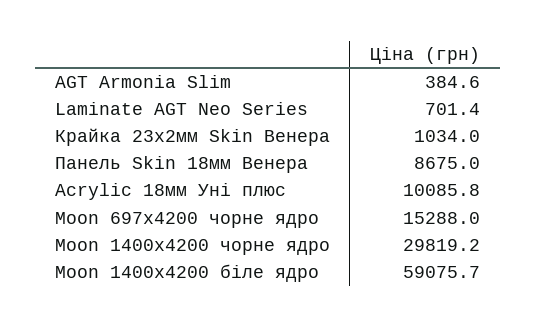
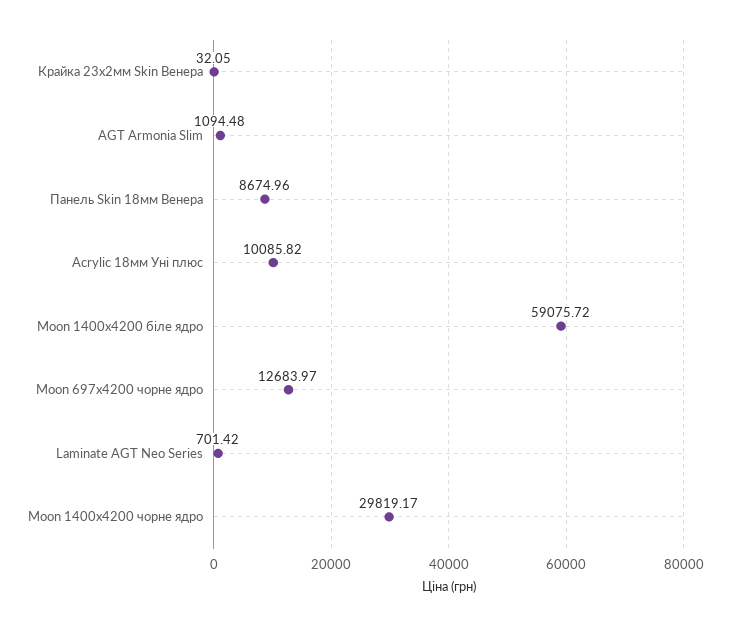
  {
-   "AGT Armonia Slim": 384.6,
+   "AGT Armonia Slim": 1094.48,
    "Laminate AGT Neo Series": 701.42,
-   "Крайка 23x2мм Skin Венера": 1034,
+   "Крайка 23x2мм Skin Венера": 32.05,
    "Панель Skin 18мм Венера": 8674.96,
    "Acrylic 18мм Уні плюс": 10085.82,
-   "Moon 697x4200 чорне ядро": 15288,
+   "Moon 697x4200 чорне ядро": 12683.97,
    "Moon 1400x4200 чорне ядро": 29819.17,
    "Moon 1400x4200 біле ядро": 59075.72
  }

